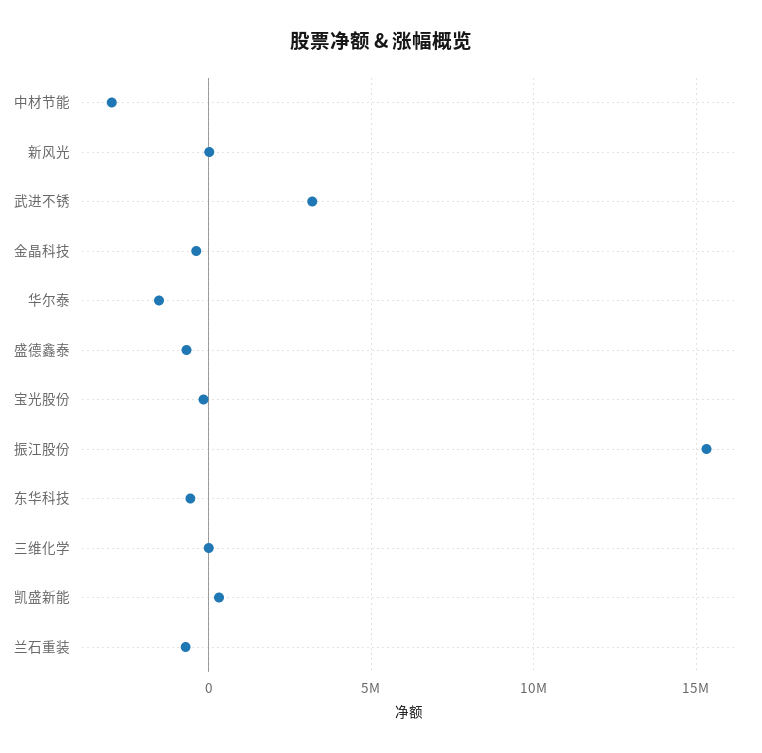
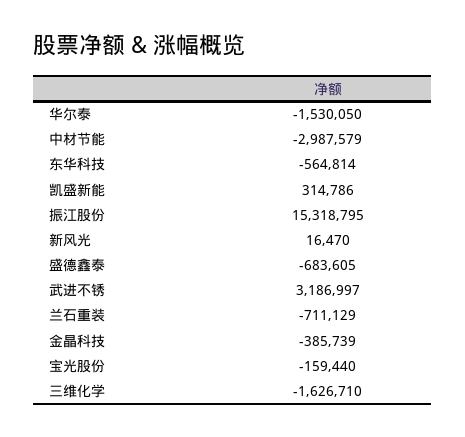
  {
    "中材节能": -2987579,
    "新风光": 16470,
    "武进不锈": 3186997,
    "金晶科技": -385739,
    "华尔泰": -1530050,
    "盛德鑫泰": -683605,
    "宝光股份": -159440,
    "振江股份": 15318795,
    "东华科技": -564814,
-   "三维化学": 0,
+   "三维化学": -1626710,
    "凯盛新能": 314786,
    "兰石重装": -711129
  }

